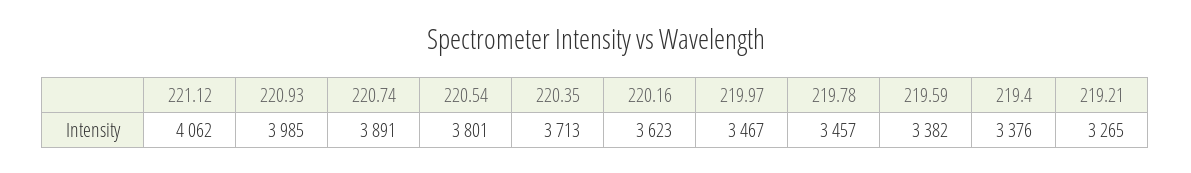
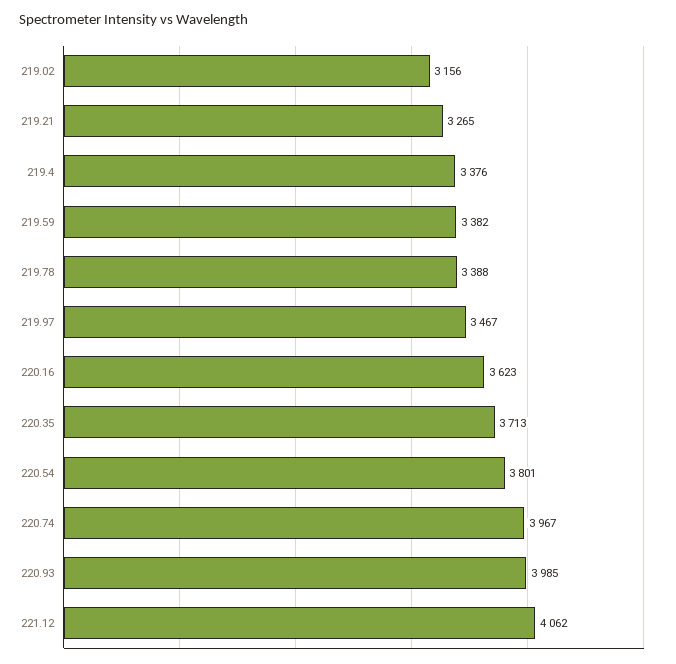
  {
    "221.12": 4062,
    "220.93": 3985,
-   "220.74": 3891,
+   "220.74": 3967,
    "220.54": 3801,
    "220.35": 3713,
    "220.16": 3623,
    "219.97": 3467,
-   "219.78": 3457,
+   "219.78": 3388,
    "219.59": 3382,
    "219.4": 3376,
-   "219.21": 3265
+   "219.21": 3265,
+   "219.02": 3156
  }

